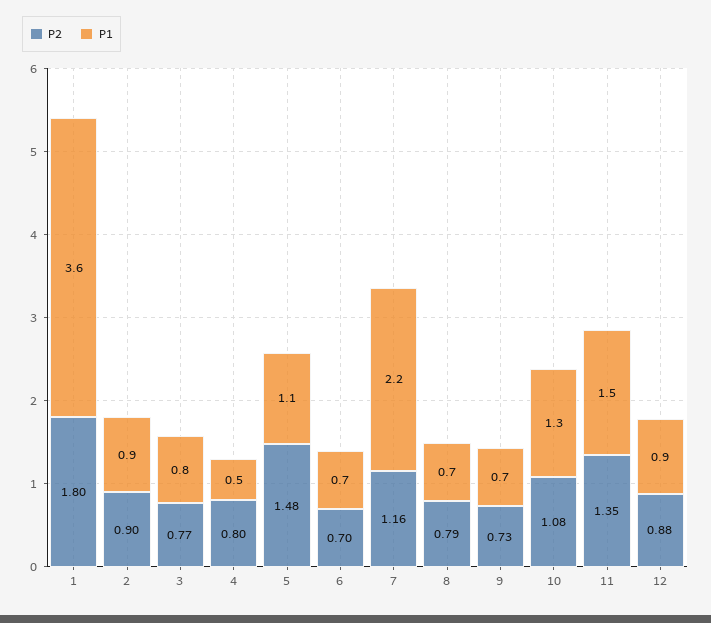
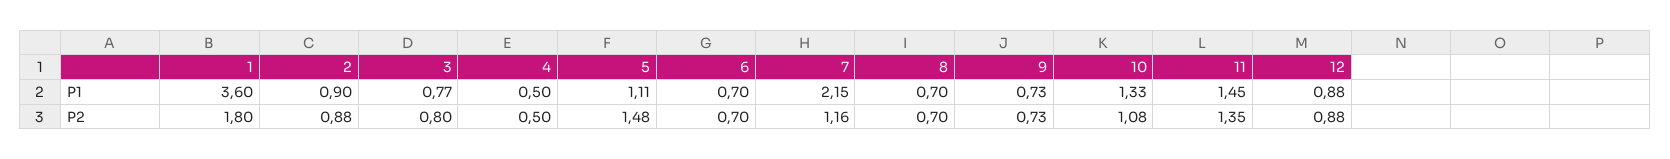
  {
    "P2": {
      "1": 1.8,
-     "2": 0.9,
+     "2": 0.88,
-     "3": 0.77,
+     "3": 0.8,
-     "4": 0.8,
+     "4": 0.5,
      "5": 1.48,
      "6": 0.7,
      "7": 1.16,
-     "8": 0.79,
+     "8": 0.7,
      "9": 0.73,
      "10": 1.08,
      "11": 1.35,
      "12": 0.88
    },
    "P1": {
      "1": 3.6,
      "2": 0.9,
      "3": 0.77,
      "4": 0.5,
      "5": 1.11,
      "6": 0.7,
      "7": 2.15,
      "8": 0.7,
      "9": 0.73,
      "10": 1.33,
      "11": 1.45,
      "12": 0.88
    }
  }

